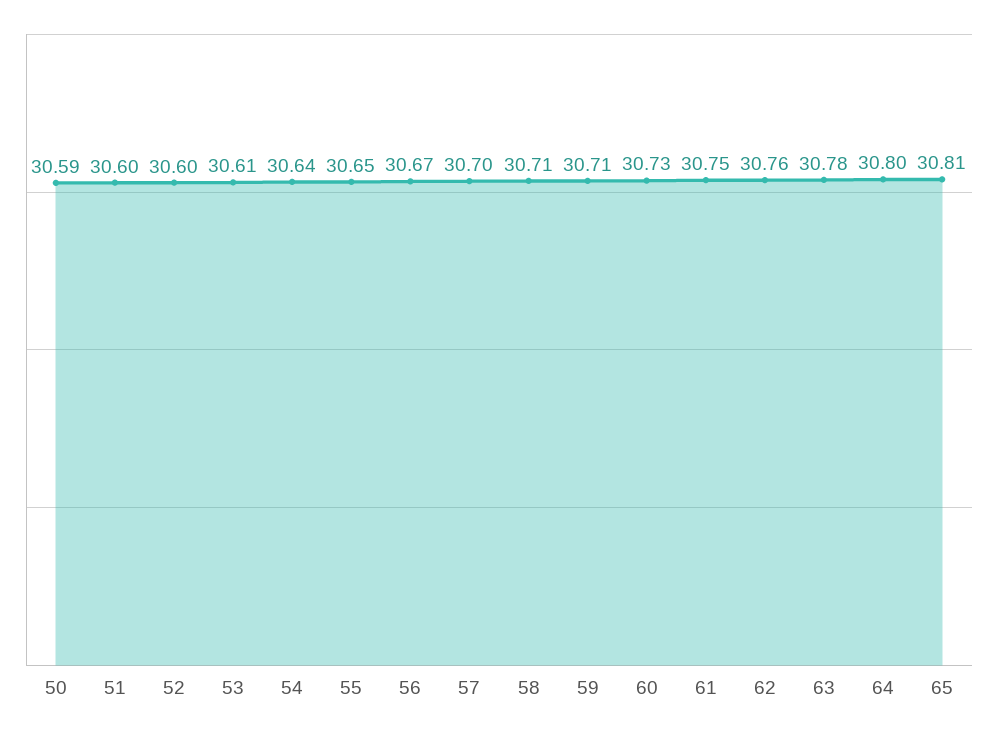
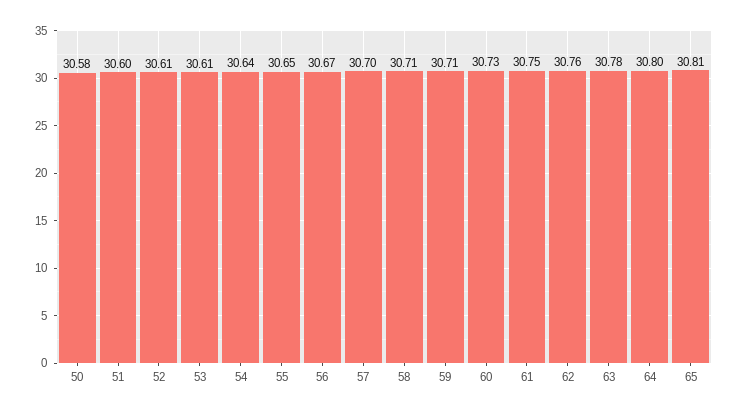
  {
-   "50": 30.59,
+   "50": 30.58,
    "51": 30.6,
-   "52": 30.6,
+   "52": 30.61,
    "53": 30.61,
    "54": 30.64,
    "55": 30.65,
    "56": 30.67,
    "57": 30.7,
    "58": 30.71,
    "59": 30.71,
    "60": 30.73,
    "61": 30.75,
    "62": 30.76,
    "63": 30.78,
    "64": 30.8,
    "65": 30.81
  }

